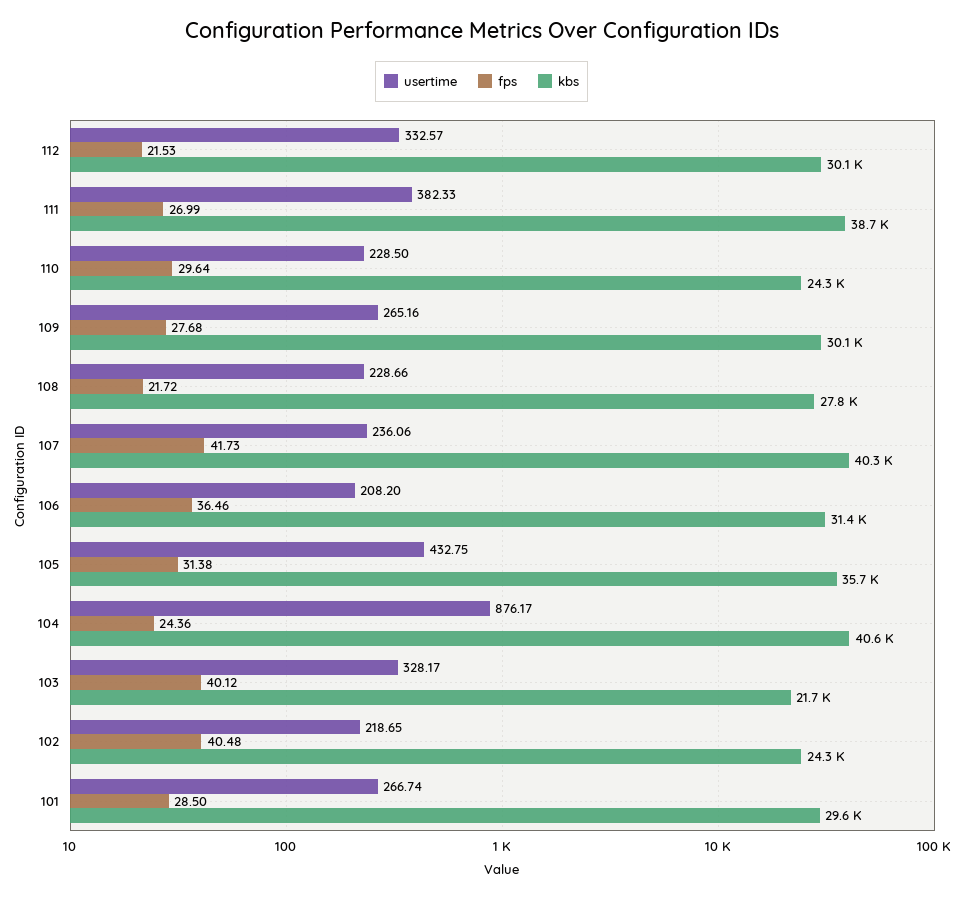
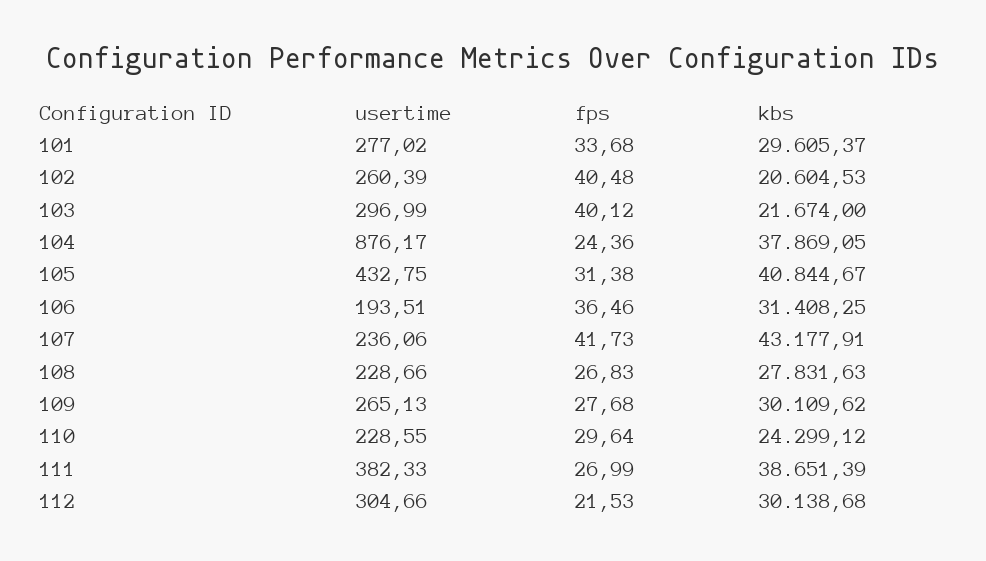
  {
    "usertime": {
-     "112": 332.57,
+     "112": 304.66,
      "111": 382.33,
-     "110": 228.5,
+     "110": 228.55,
-     "109": 265.16,
+     "109": 265.13,
      "108": 228.66,
      "107": 236.06,
-     "106": 208.2,
+     "106": 193.51,
      "105": 432.75,
      "104": 876.17,
-     "103": 328.17,
+     "103": 296.99,
-     "102": 218.65,
+     "102": 260.39,
-     "101": 266.74
+     "101": 277.02
    },
    "fps": {
      "112": 21.53,
      "111": 26.99,
      "110": 29.64,
      "109": 27.68,
-     "108": 21.72,
+     "108": 26.83,
      "107": 41.73,
      "106": 36.46,
      "105": 31.38,
      "104": 24.36,
      "103": 40.12,
      "102": 40.48,
-     "101": 28.5
+     "101": 33.68
    },
    "kbs": {
      "112": 30138.68,
      "111": 38651.39,
      "110": 24299.12,
      "109": 30109.62,
      "108": 27831.63,
-     "107": 40300,
+     "107": 43177.91,
      "106": 31408.25,
-     "105": 35700,
+     "105": 40844.67,
-     "104": 40600,
+     "104": 37869.05,
      "103": 21674,
-     "102": 24300,
+     "102": 20604.53,
      "101": 29605.37
    }
  }

